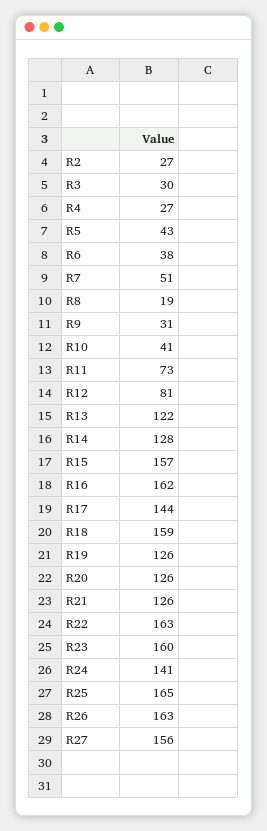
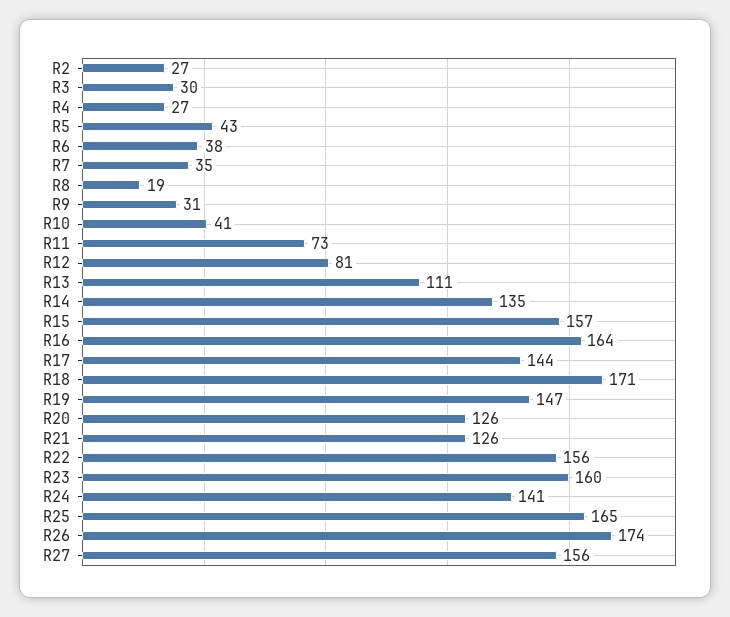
  {
    "R2": 27,
    "R3": 30,
    "R4": 27,
    "R5": 43,
    "R6": 38,
-   "R7": 51,
+   "R7": 35,
    "R8": 19,
    "R9": 31,
    "R10": 41,
    "R11": 73,
    "R12": 81,
-   "R13": 122,
+   "R13": 111,
-   "R14": 128,
+   "R14": 135,
    "R15": 157,
-   "R16": 162,
+   "R16": 164,
    "R17": 144,
-   "R18": 159,
+   "R18": 171,
-   "R19": 126,
+   "R19": 147,
    "R20": 126,
    "R21": 126,
-   "R22": 163,
+   "R22": 156,
    "R23": 160,
    "R24": 141,
    "R25": 165,
-   "R26": 163,
+   "R26": 174,
    "R27": 156
  }

